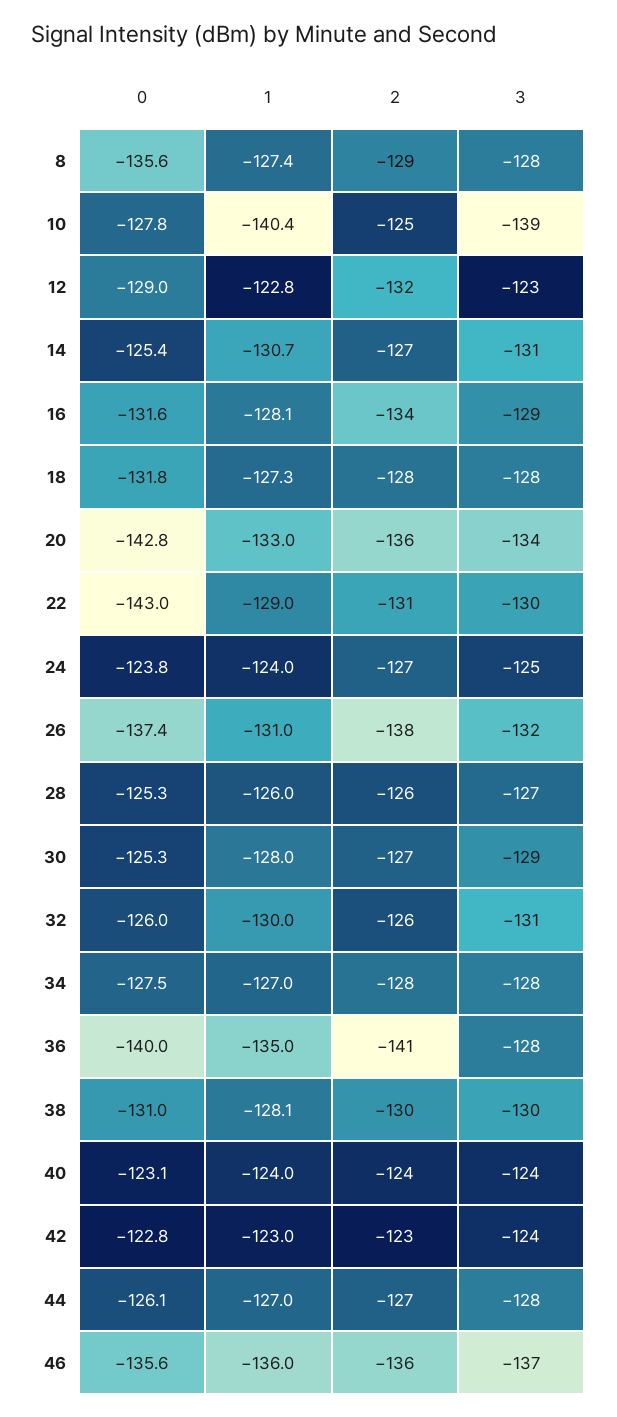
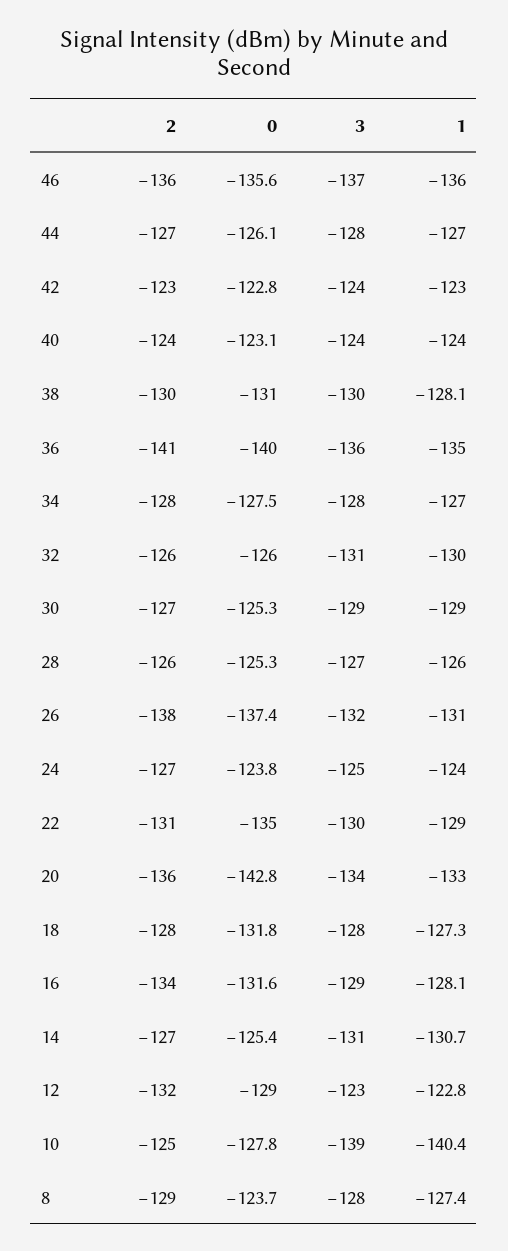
  {
    "0": {
-     "8": -135.6,
+     "8": -123.7,
      "10": -127.8,
      "12": -129,
      "14": -125.4,
      "16": -131.6,
      "18": -131.8,
      "20": -142.8,
-     "22": -143,
+     "22": -135,
      "24": -123.8,
      "26": -137.4,
      "28": -125.3,
      "30": -125.3,
      "32": -126,
      "34": -127.5,
      "36": -140,
      "38": -131,
      "40": -123.1,
      "42": -122.8,
      "44": -126.1,
      "46": -135.6
    },
    "1": {
      "8": -127.4,
      "10": -140.4,
      "12": -122.8,
      "14": -130.7,
      "16": -128.1,
      "18": -127.3,
      "20": -133,
      "22": -129,
      "24": -124,
      "26": -131,
      "28": -126,
-     "30": -128,
+     "30": -129,
      "32": -130,
      "34": -127,
      "36": -135,
      "38": -128.1,
      "40": -124,
      "42": -123,
      "44": -127,
      "46": -136
    },
    "2": {
      "8": -129,
      "10": -125,
      "12": -132,
      "14": -127,
      "16": -134,
      "18": -128,
      "20": -136,
      "22": -131,
      "24": -127,
      "26": -138,
      "28": -126,
      "30": -127,
      "32": -126,
      "34": -128,
      "36": -141,
      "38": -130,
      "40": -124,
      "42": -123,
      "44": -127,
      "46": -136
    },
    "3": {
      "8": -128,
      "10": -139,
      "12": -123,
      "14": -131,
      "16": -129,
      "18": -128,
      "20": -134,
      "22": -130,
      "24": -125,
      "26": -132,
      "28": -127,
      "30": -129,
      "32": -131,
      "34": -128,
-     "36": -128,
+     "36": -136,
      "38": -130,
      "40": -124,
      "42": -124,
      "44": -128,
      "46": -137
    }
  }

